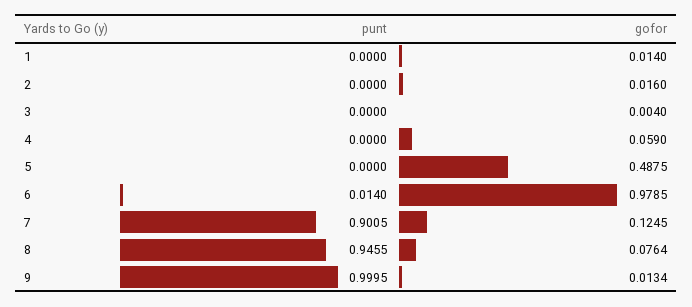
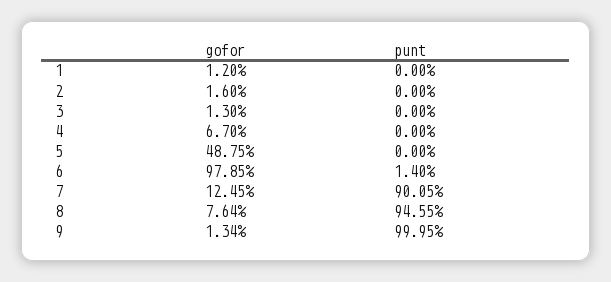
  {
    "punt": {
      "1": 0,
      "2": 0,
      "3": 0,
      "4": 0,
      "5": 0,
      "6": 0.014,
      "7": 0.9005,
      "8": 0.9455,
      "9": 0.9995
    },
    "gofor": {
-     "1": 0.014,
+     "1": 0.012,
      "2": 0.016,
-     "3": 0.004,
+     "3": 0.013,
-     "4": 0.059,
+     "4": 0.067,
      "5": 0.4875,
      "6": 0.9785,
      "7": 0.1245,
      "8": 0.0764,
      "9": 0.0134
    }
  }

